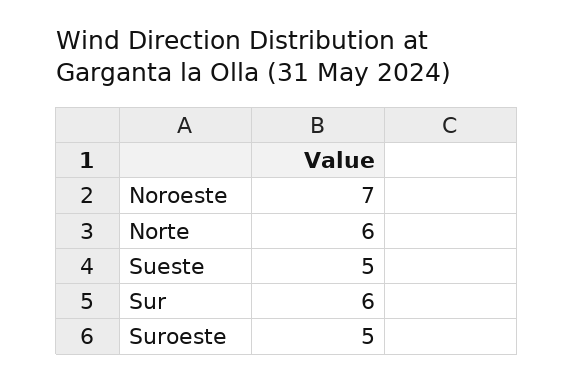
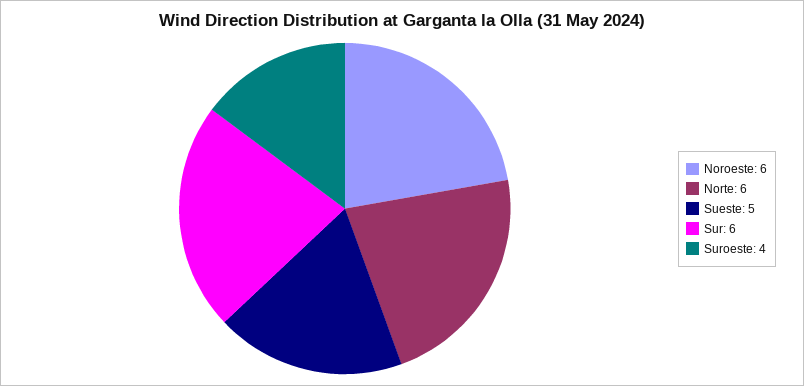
  {
-   "Noroeste": 7,
+   "Noroeste": 6,
    "Norte": 6,
    "Sueste": 5,
    "Sur": 6,
-   "Suroeste": 5
+   "Suroeste": 4
  }

